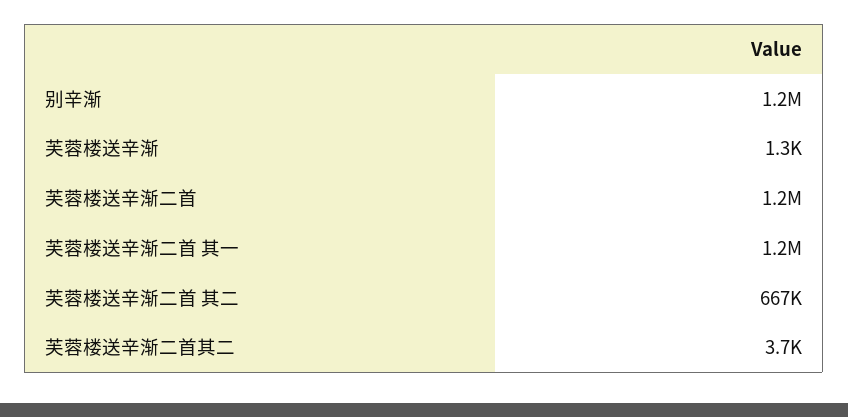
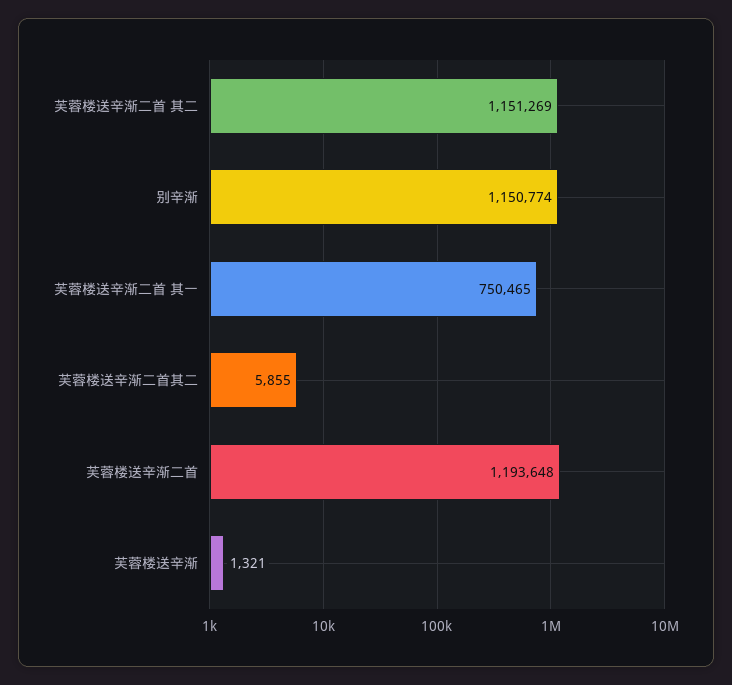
  {
    "别辛渐": 1150774,
    "芙蓉楼送辛渐": 1321,
    "芙蓉楼送辛渐二首": 1193648,
-   "芙蓉楼送辛渐二首 其一": 1200000,
+   "芙蓉楼送辛渐二首 其一": 750465,
-   "芙蓉楼送辛渐二首 其二": 667000,
+   "芙蓉楼送辛渐二首 其二": 1151269,
-   "芙蓉楼送辛渐二首其二": 3700
+   "芙蓉楼送辛渐二首其二": 5855
  }

